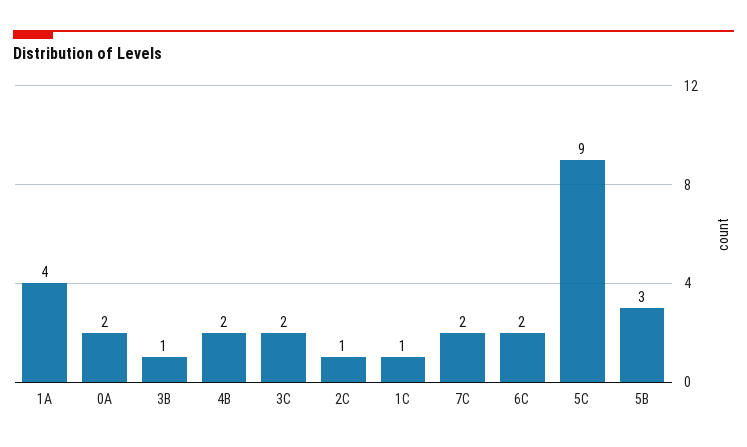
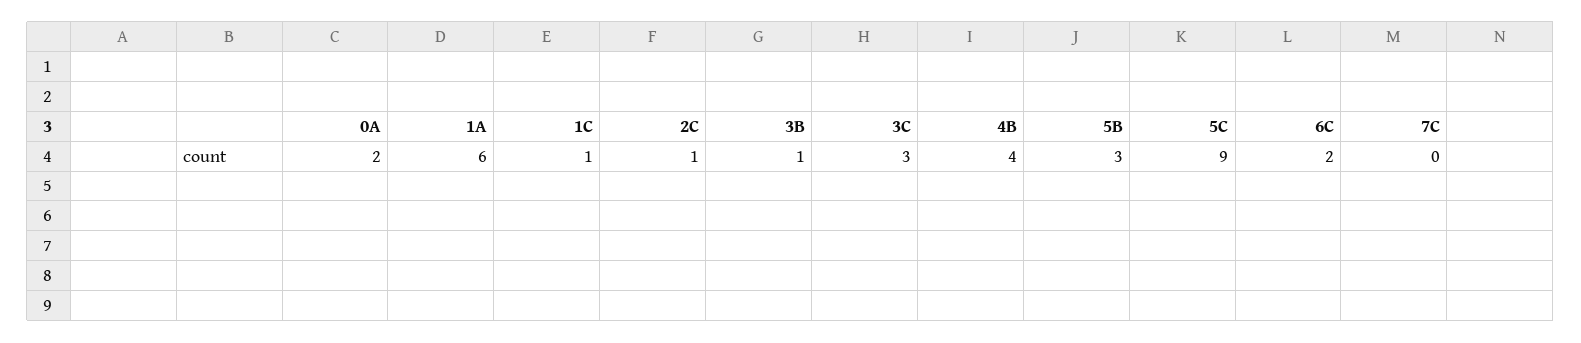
  {
-   "1A": 4,
+   "1A": 6,
    "0A": 2,
    "3B": 1,
-   "4B": 2,
+   "4B": 4,
-   "3C": 2,
+   "3C": 3,
    "2C": 1,
    "1C": 1,
-   "7C": 2,
+   "7C": 0,
    "6C": 2,
    "5C": 9,
    "5B": 3
  }

